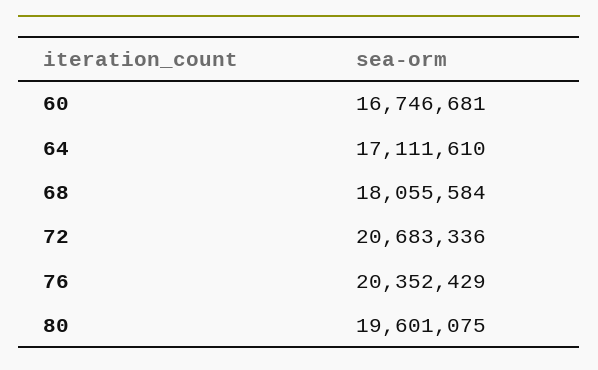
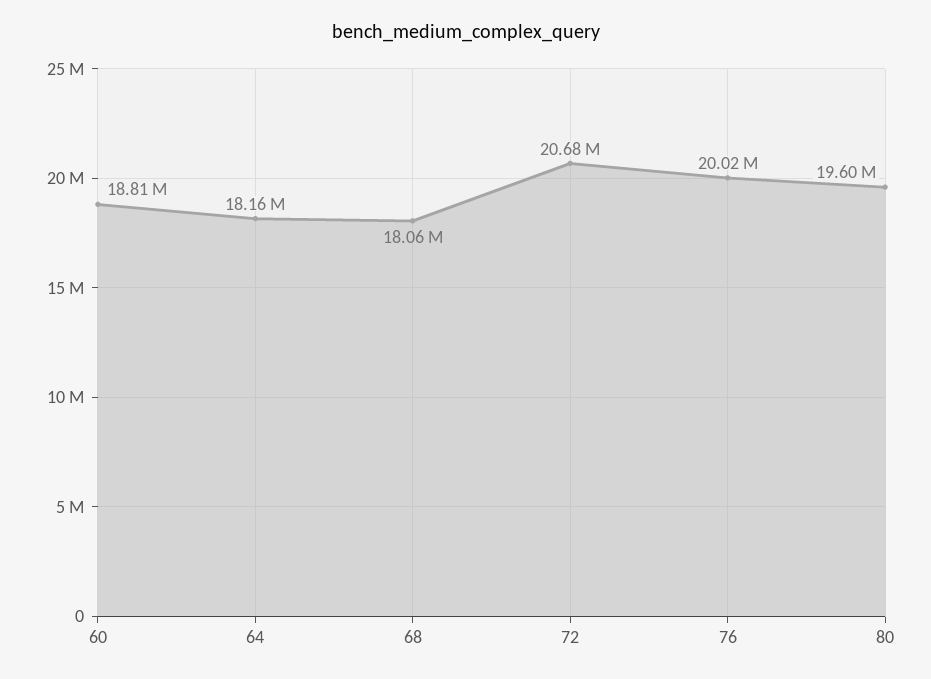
  {
-   "60": 16746681,
+   "60": 18810000,
-   "64": 17111610,
+   "64": 18160000,
    "68": 18055584,
    "72": 20683336,
-   "76": 20352429,
+   "76": 20020000,
    "80": 19601075
  }

